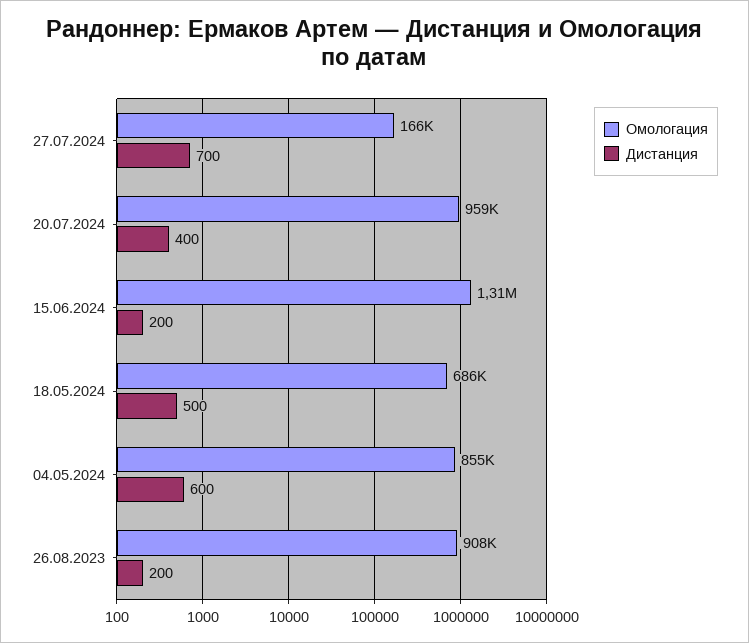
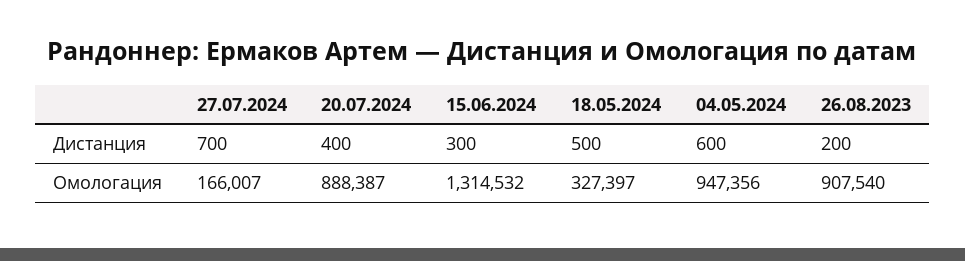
  {
    "Омологация": {
      "27.07.2024": 166007,
-     "20.07.2024": 959000,
+     "20.07.2024": 888387,
      "15.06.2024": 1314532,
-     "18.05.2024": 686000,
+     "18.05.2024": 327397,
-     "04.05.2024": 855000,
+     "04.05.2024": 947356,
      "26.08.2023": 907540
    },
    "Дистанция": {
      "27.07.2024": 700,
      "20.07.2024": 400,
-     "15.06.2024": 200,
+     "15.06.2024": 300,
      "18.05.2024": 500,
      "04.05.2024": 600,
      "26.08.2023": 200
    }
  }

